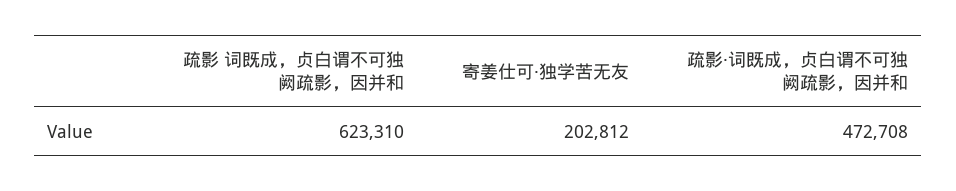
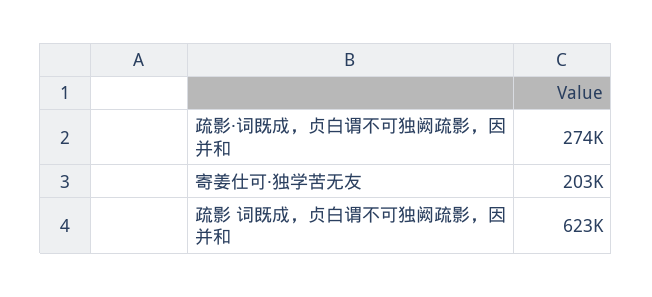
  {
    "疏影 词既成，贞白谓不可独阙疏影，因并和": 623310,
    "寄姜仕可·独学苦无友": 202812,
-   "疏影·词既成，贞白谓不可独阙疏影，因并和": 472708
+   "疏影·词既成，贞白谓不可独阙疏影，因并和": 274000
  }

